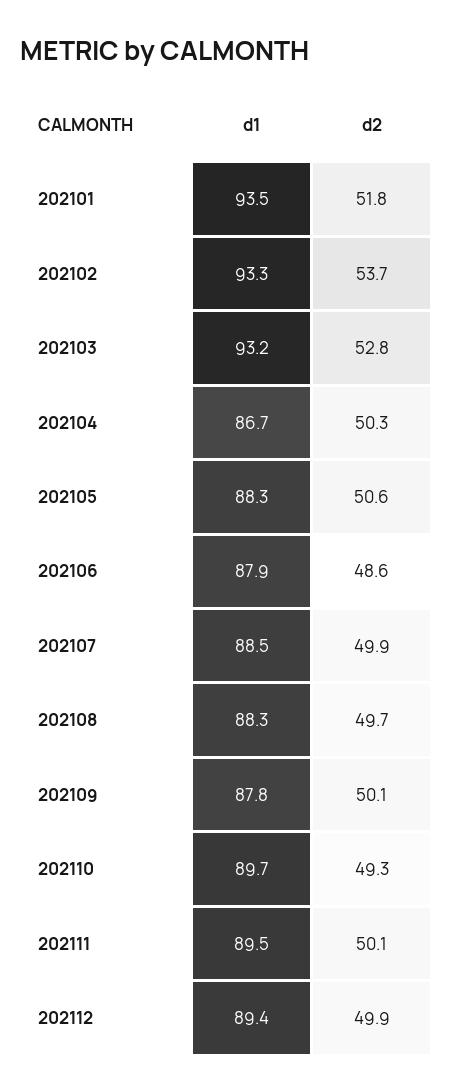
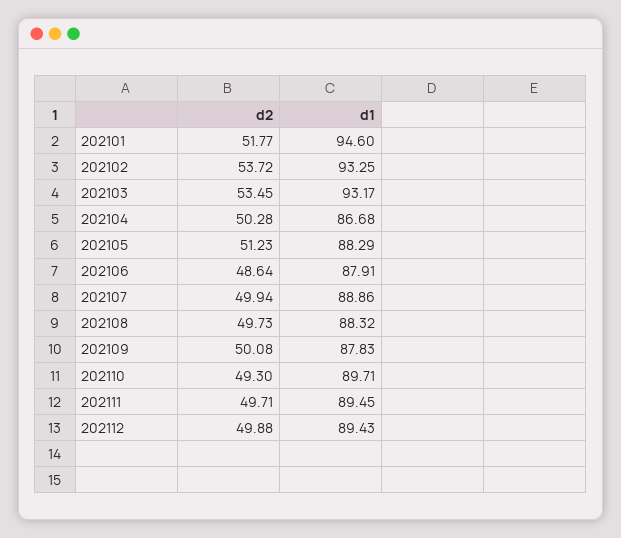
  {
    "d1": {
-     "202101": 93.5,
+     "202101": 94.6,
      "202102": 93.25,
      "202103": 93.17,
      "202104": 86.68,
      "202105": 88.29,
      "202106": 87.91,
-     "202107": 88.5,
+     "202107": 88.86,
      "202108": 88.32,
      "202109": 87.83,
      "202110": 89.71,
      "202111": 89.45,
      "202112": 89.43
    },
    "d2": {
      "202101": 51.77,
      "202102": 53.72,
-     "202103": 52.8,
+     "202103": 53.45,
      "202104": 50.28,
-     "202105": 50.6,
+     "202105": 51.23,
      "202106": 48.64,
      "202107": 49.94,
      "202108": 49.73,
      "202109": 50.08,
      "202110": 49.3,
-     "202111": 50.1,
+     "202111": 49.71,
      "202112": 49.88
    }
  }

